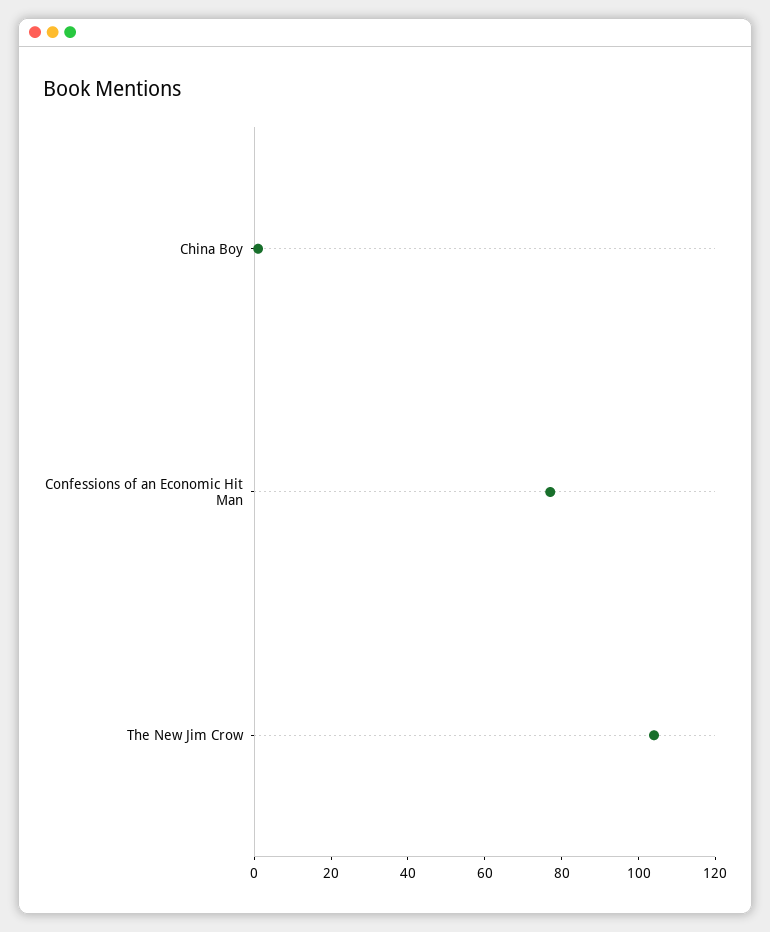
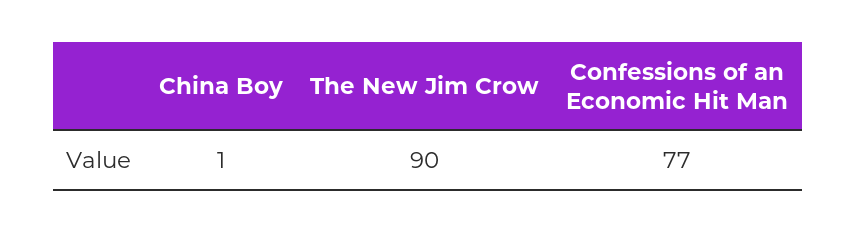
  {
    "China Boy": 1,
    "Confessions of an Economic Hit Man": 77,
-   "The New Jim Crow": 105
+   "The New Jim Crow": 90
  }

